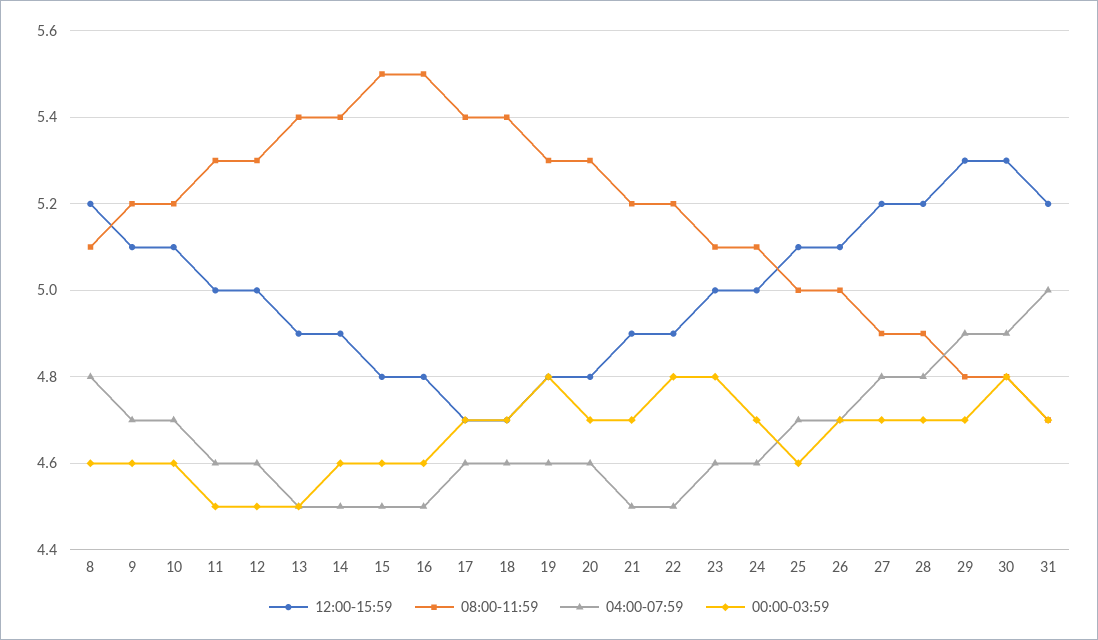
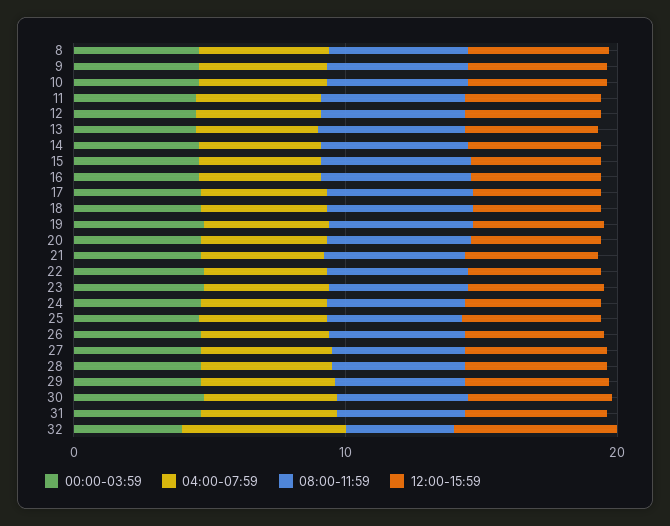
  {
    "12:00-15:59": {
      "8": 5.2,
      "9": 5.1,
      "10": 5.1,
      "11": 5,
      "12": 5,
      "13": 4.9,
      "14": 4.9,
      "15": 4.8,
      "16": 4.8,
      "17": 4.7,
      "18": 4.7,
      "19": 4.8,
      "20": 4.8,
      "21": 4.9,
      "22": 4.9,
      "23": 5,
      "24": 5,
      "25": 5.1,
      "26": 5.1,
      "27": 5.2,
      "28": 5.2,
      "29": 5.3,
      "30": 5.3,
-     "31": 5.2
+     "31": 5.2,
+     "32": 6
    },
    "08:00-11:59": {
      "8": 5.1,
      "9": 5.2,
      "10": 5.2,
      "11": 5.3,
      "12": 5.3,
      "13": 5.4,
      "14": 5.4,
      "15": 5.5,
      "16": 5.5,
      "17": 5.4,
      "18": 5.4,
      "19": 5.3,
      "20": 5.3,
      "21": 5.2,
      "22": 5.2,
      "23": 5.1,
      "24": 5.1,
      "25": 5,
      "26": 5,
      "27": 4.9,
      "28": 4.9,
      "29": 4.8,
      "30": 4.8,
-     "31": 4.7
+     "31": 4.7,
+     "32": 4
    },
    "04:00-07:59": {
      "8": 4.8,
      "9": 4.7,
      "10": 4.7,
      "11": 4.6,
      "12": 4.6,
      "13": 4.5,
      "14": 4.5,
      "15": 4.5,
      "16": 4.5,
      "17": 4.6,
      "18": 4.6,
      "19": 4.6,
      "20": 4.6,
      "21": 4.5,
      "22": 4.5,
      "23": 4.6,
      "24": 4.6,
      "25": 4.7,
      "26": 4.7,
      "27": 4.8,
      "28": 4.8,
      "29": 4.9,
      "30": 4.9,
-     "31": 5
+     "31": 5,
+     "32": 6
    },
    "00:00-03:59": {
      "8": 4.6,
      "9": 4.6,
      "10": 4.6,
      "11": 4.5,
      "12": 4.5,
      "13": 4.5,
      "14": 4.6,
      "15": 4.6,
      "16": 4.6,
      "17": 4.7,
      "18": 4.7,
      "19": 4.8,
      "20": 4.7,
      "21": 4.7,
      "22": 4.8,
      "23": 4.8,
      "24": 4.7,
      "25": 4.6,
      "26": 4.7,
      "27": 4.7,
      "28": 4.7,
      "29": 4.7,
      "30": 4.8,
-     "31": 4.7
+     "31": 4.7,
+     "32": 4
    }
  }

